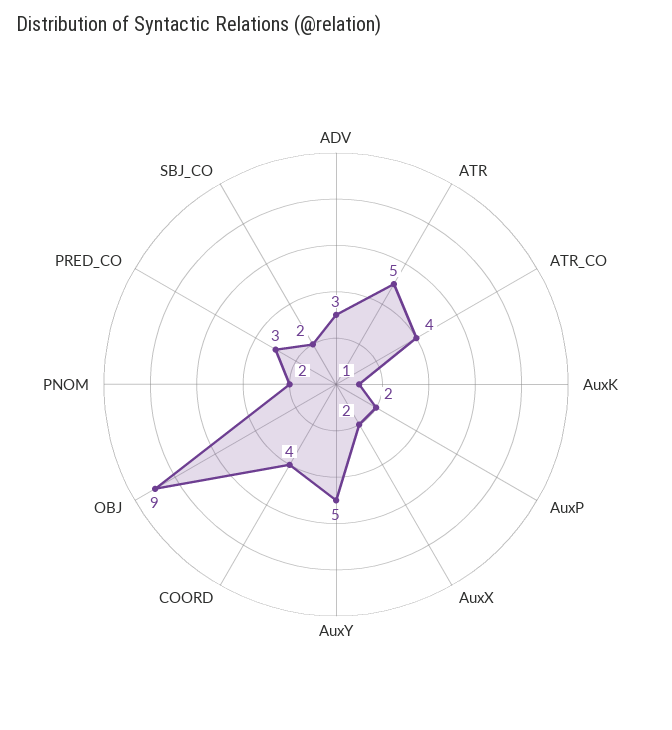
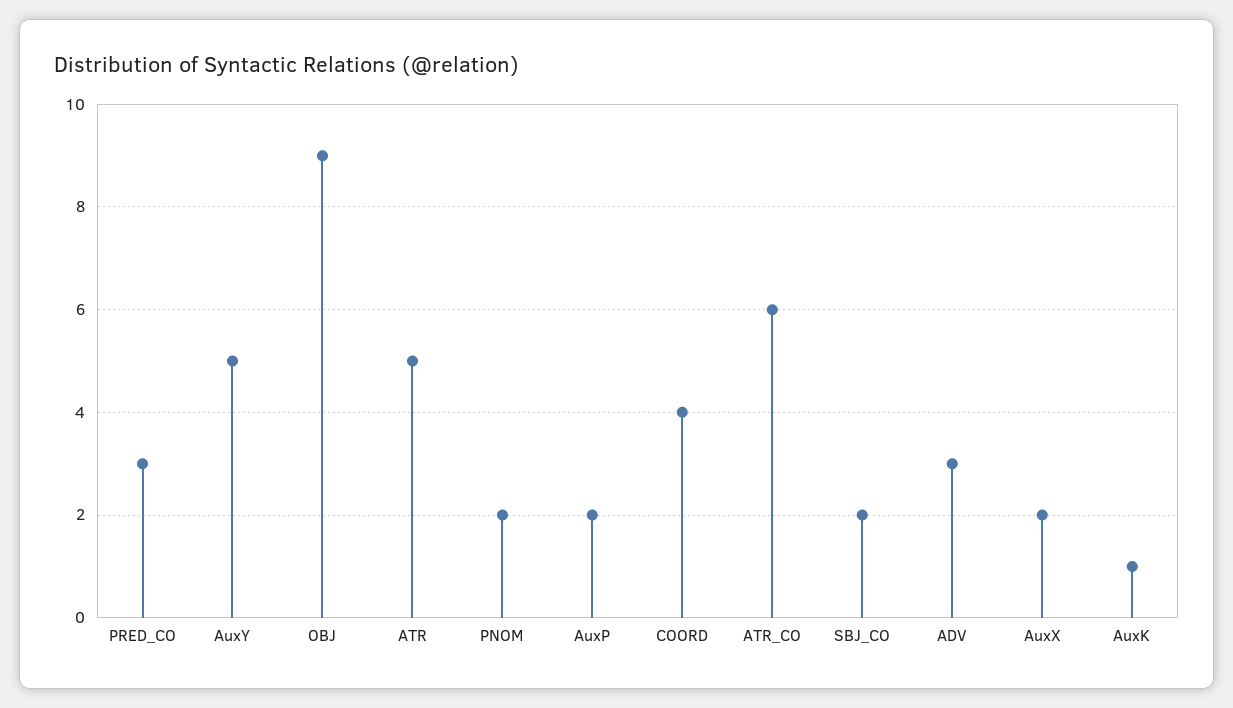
  {
    "ADV": 3,
    "ATR": 5,
-   "ATR_CO": 4,
+   "ATR_CO": 6,
    "AuxK": 1,
    "AuxP": 2,
    "AuxX": 2,
    "AuxY": 5,
    "COORD": 4,
    "OBJ": 9,
    "PNOM": 2,
    "PRED_CO": 3,
    "SBJ_CO": 2
  }

